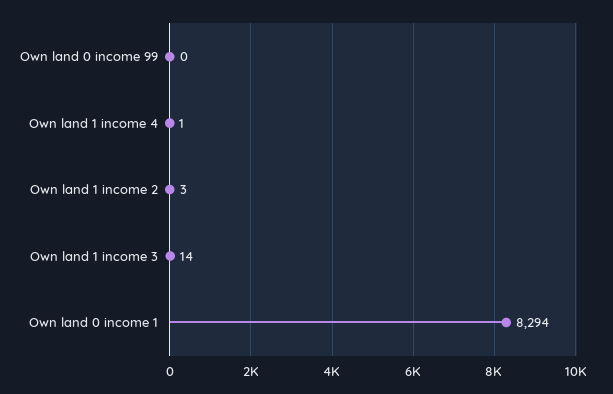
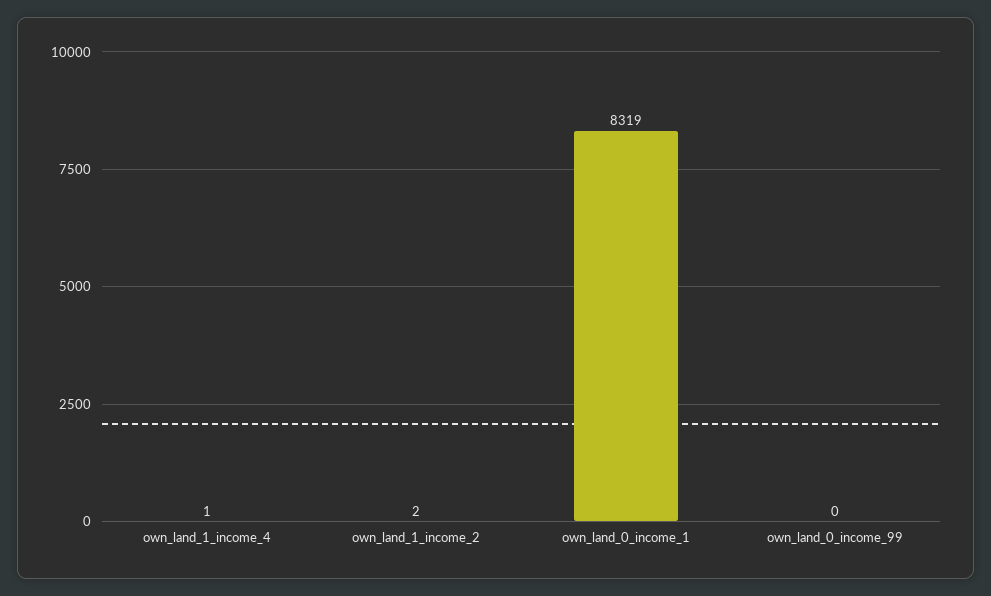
  {
    "Own land 0 income 99": 0,
    "Own land 1 income 4": 1,
-   "Own land 1 income 2": 3,
+   "Own land 1 income 2": 2,
-   "Own land 1 income 3": 14,
-   "Own land 0 income 1": 8294
+   "Own land 0 income 1": 8319
  }

